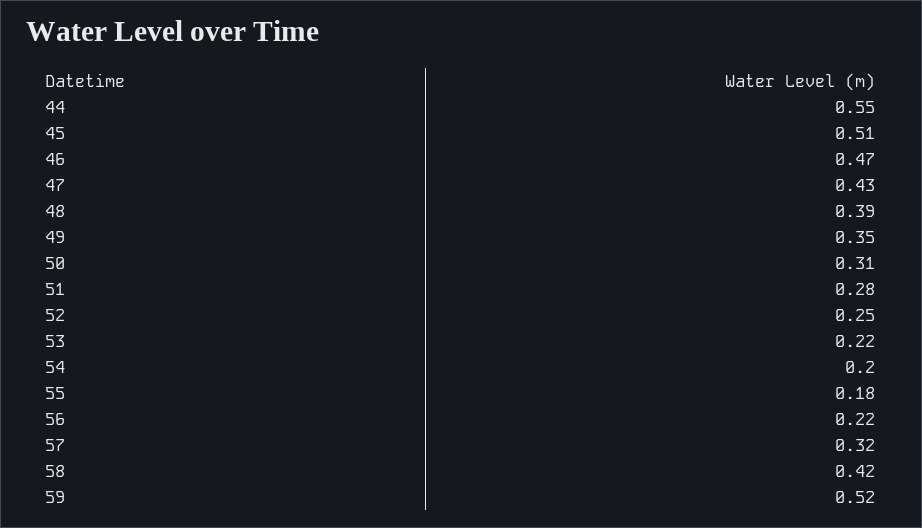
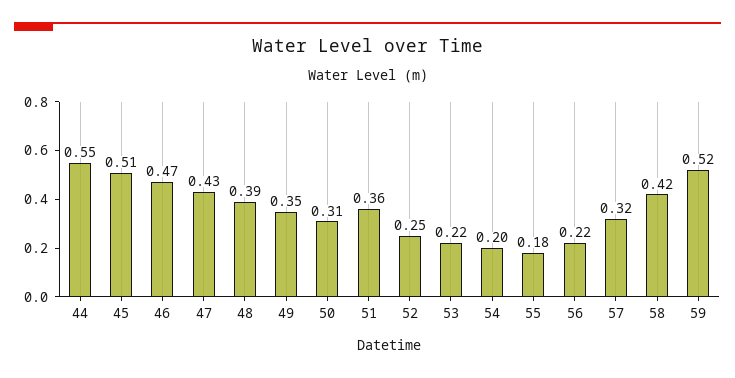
  {
    "44": 0.55,
    "45": 0.51,
    "46": 0.47,
    "47": 0.43,
    "48": 0.39,
    "49": 0.35,
    "50": 0.31,
-   "51": 0.28,
+   "51": 0.36,
    "52": 0.25,
    "53": 0.22,
    "54": 0.2,
    "55": 0.18,
    "56": 0.22,
    "57": 0.32,
    "58": 0.42,
    "59": 0.52
  }

